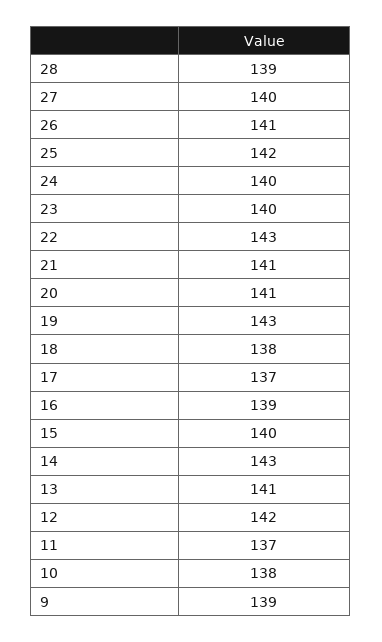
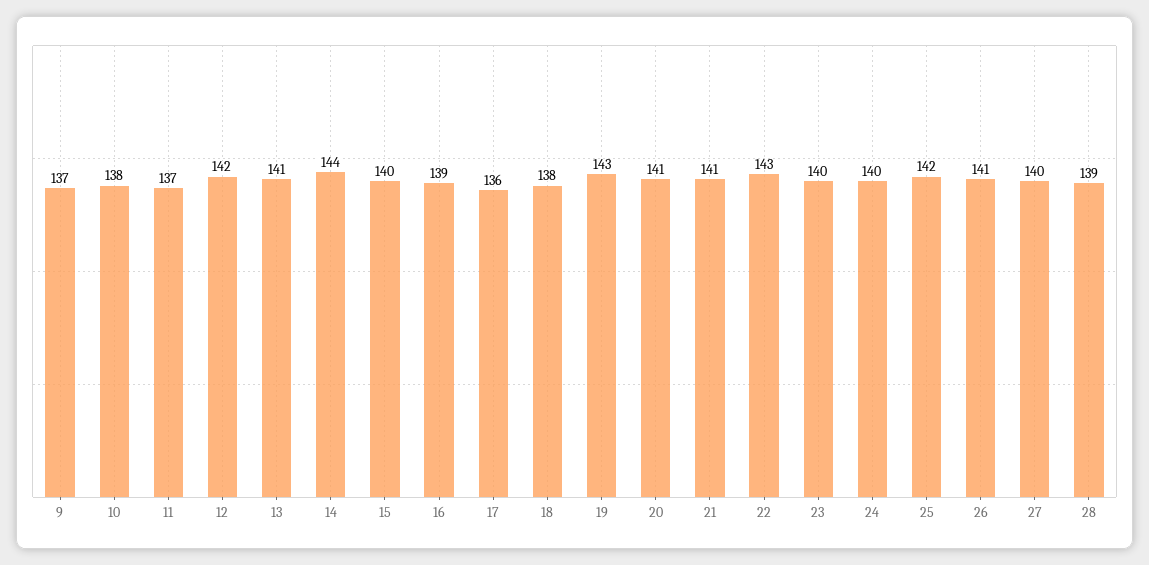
  {
    "28": 139,
    "27": 140,
    "26": 141,
    "25": 142,
    "24": 140,
    "23": 140,
    "22": 143,
    "21": 141,
    "20": 141,
    "19": 143,
    "18": 138,
-   "17": 137,
+   "17": 136,
    "16": 139,
    "15": 140,
-   "14": 143,
+   "14": 144,
    "13": 141,
    "12": 142,
    "11": 137,
    "10": 138,
-   "9": 139
+   "9": 137
  }

